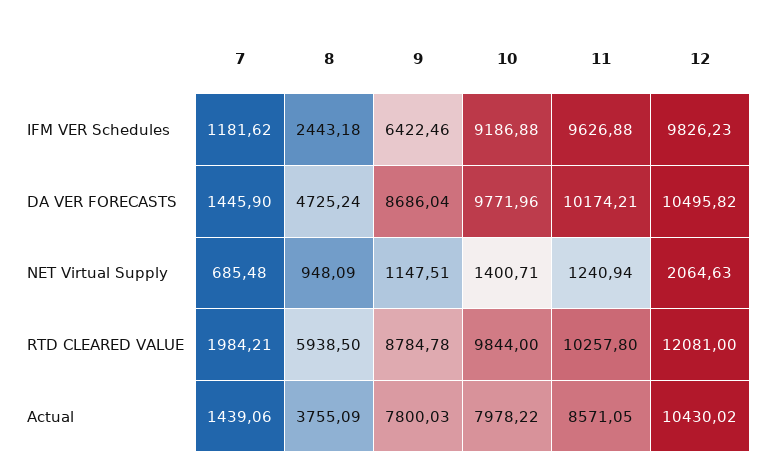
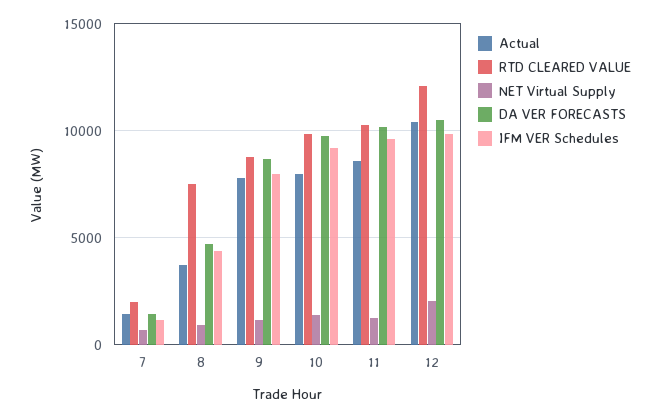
  {
    "IFM VER Schedules": {
      "7": 1181.62,
-     "8": 2443.18,
+     "8": 4500,
-     "9": 6422.46,
+     "9": 8000,
      "10": 9186.88,
      "11": 9626.88,
      "12": 9826.23
    },
    "DA VER FORECASTS": {
      "7": 1445.9,
      "8": 4725.24,
      "9": 8686.04,
      "10": 9771.96,
      "11": 10174.21,
      "12": 10495.82
    },
    "NET Virtual Supply": {
      "7": 685.48,
      "8": 948.09,
      "9": 1147.51,
      "10": 1400.71,
      "11": 1240.94,
      "12": 2064.63
    },
    "RTD CLEARED VALUE": {
      "7": 1984.21,
-     "8": 5938.5,
+     "8": 7500,
      "9": 8784.78,
      "10": 9844,
      "11": 10257.8,
      "12": 12081
    },
    "Actual": {
      "7": 1439.06,
      "8": 3755.09,
      "9": 7800.03,
      "10": 7978.22,
      "11": 8571.05,
      "12": 10430.02
    }
  }

